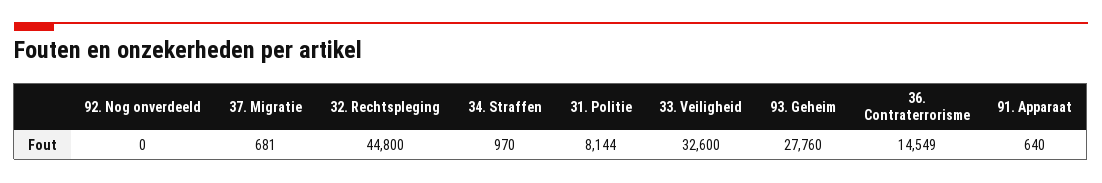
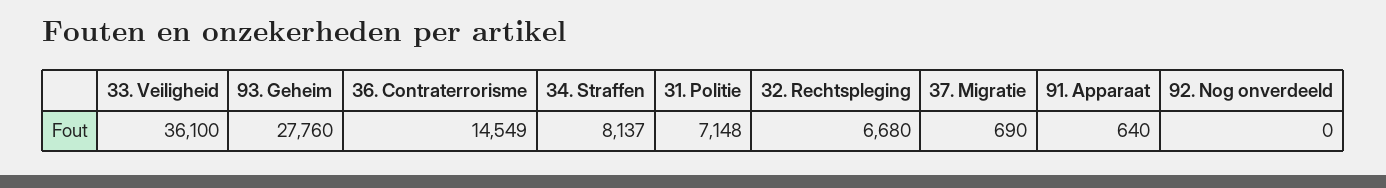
  {
    "92. Nog onverdeeld": 0,
-   "37. Migratie": 681,
+   "37. Migratie": 690,
-   "32. Rechtspleging": 44800,
+   "32. Rechtspleging": 6680,
-   "34. Straffen": 970,
+   "34. Straffen": 8137,
-   "31. Politie": 8144,
+   "31. Politie": 7148,
-   "33. Veiligheid": 32600,
+   "33. Veiligheid": 36100,
    "93. Geheim": 27760,
    "36. Contraterrorisme": 14549,
    "91. Apparaat": 640
  }

